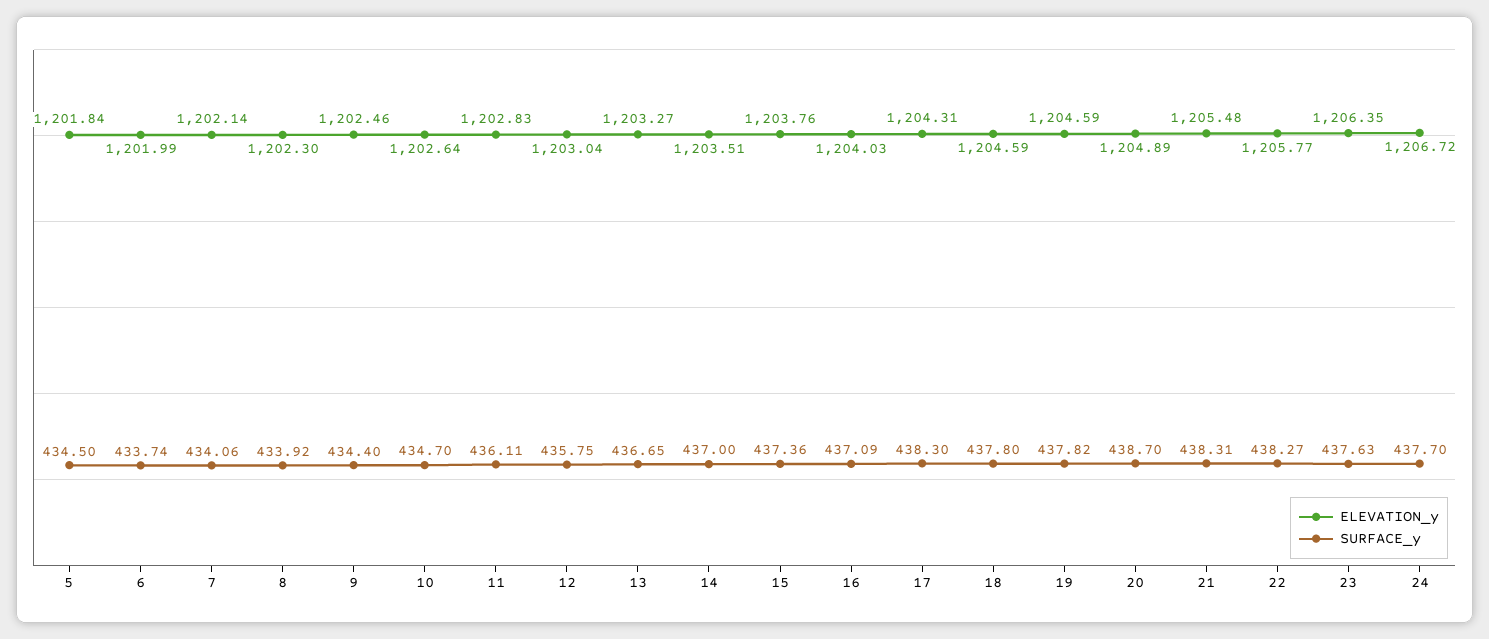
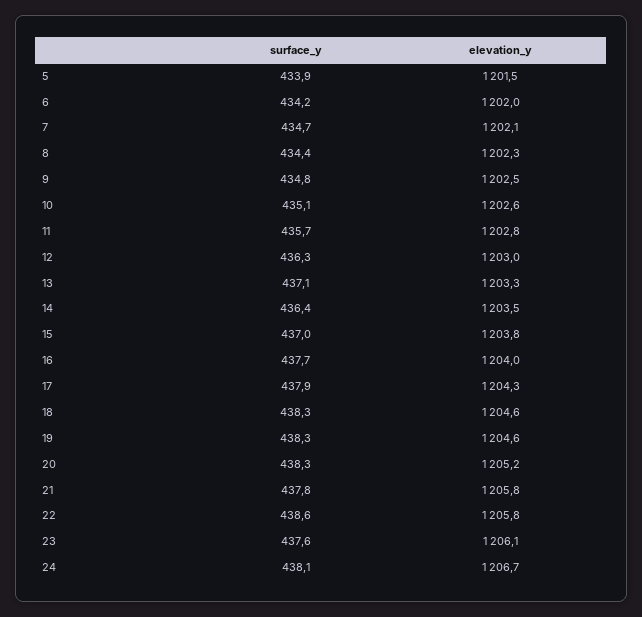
  {
    "ELEVATION_y": {
-     "5": 1201.84,
+     "5": 1201.5,
      "6": 1201.99,
      "7": 1202.14,
      "8": 1202.3,
      "9": 1202.46,
      "10": 1202.64,
      "11": 1202.83,
      "12": 1203.04,
      "13": 1203.27,
      "14": 1203.51,
      "15": 1203.76,
      "16": 1204.03,
      "17": 1204.31,
      "18": 1204.59,
      "19": 1204.59,
-     "20": 1204.89,
+     "20": 1205.2,
-     "21": 1205.48,
+     "21": 1205.8,
      "22": 1205.77,
-     "23": 1206.35,
+     "23": 1206.1,
      "24": 1206.72
    },
    "SURFACE_y": {
-     "5": 434.5,
+     "5": 433.9,
-     "6": 433.74,
+     "6": 434.2,
-     "7": 434.06,
+     "7": 434.7,
-     "8": 433.92,
+     "8": 434.4,
-     "9": 434.4,
+     "9": 434.8,
-     "10": 434.7,
+     "10": 435.1,
-     "11": 436.11,
+     "11": 435.7,
-     "12": 435.75,
+     "12": 436.3,
-     "13": 436.65,
+     "13": 437.1,
-     "14": 437,
+     "14": 436.4,
-     "15": 437.36,
+     "15": 437,
-     "16": 437.09,
+     "16": 437.7,
-     "17": 438.3,
+     "17": 437.9,
-     "18": 437.8,
+     "18": 438.3,
-     "19": 437.82,
+     "19": 438.3,
-     "20": 438.7,
+     "20": 438.3,
-     "21": 438.31,
+     "21": 437.8,
-     "22": 438.27,
+     "22": 438.6,
      "23": 437.63,
-     "24": 437.7
+     "24": 438.1
    }
  }

